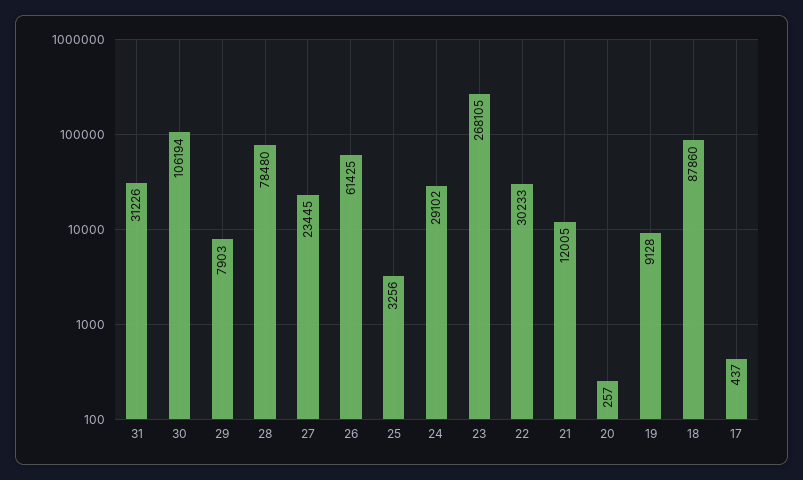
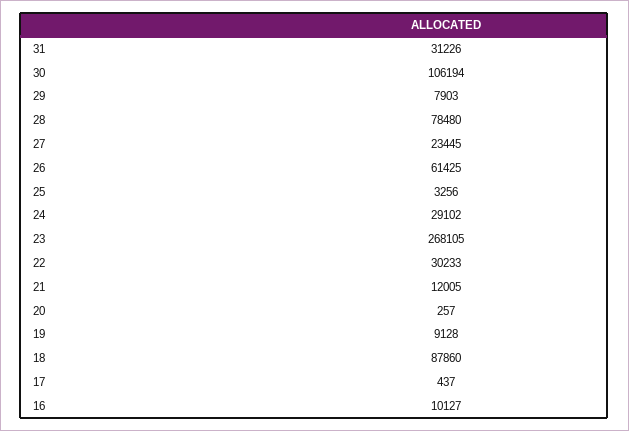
  {
    "31": 31226,
    "30": 106194,
    "29": 7903,
    "28": 78480,
    "27": 23445,
    "26": 61425,
    "25": 3256,
    "24": 29102,
    "23": 268105,
    "22": 30233,
    "21": 12005,
    "20": 257,
    "19": 9128,
    "18": 87860,
-   "17": 437
+   "17": 437,
+   "16": 10127
  }

